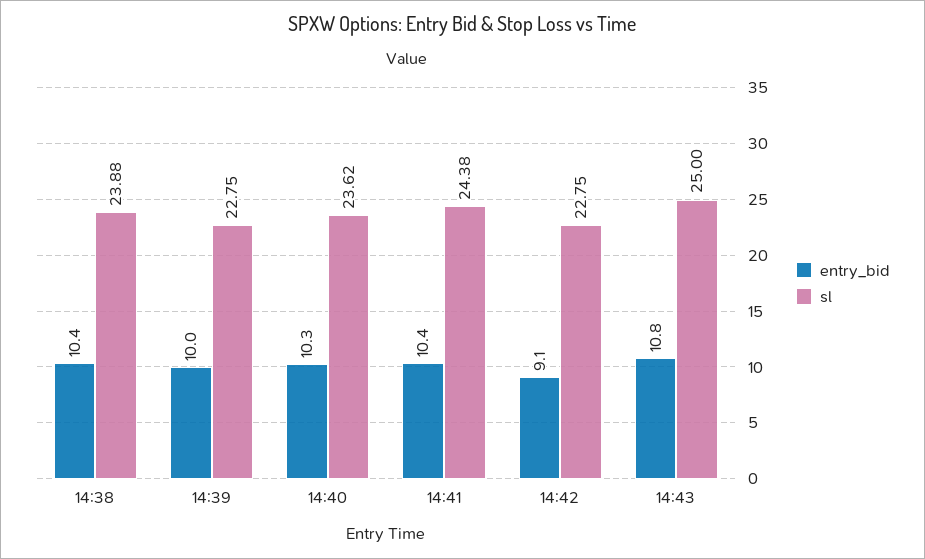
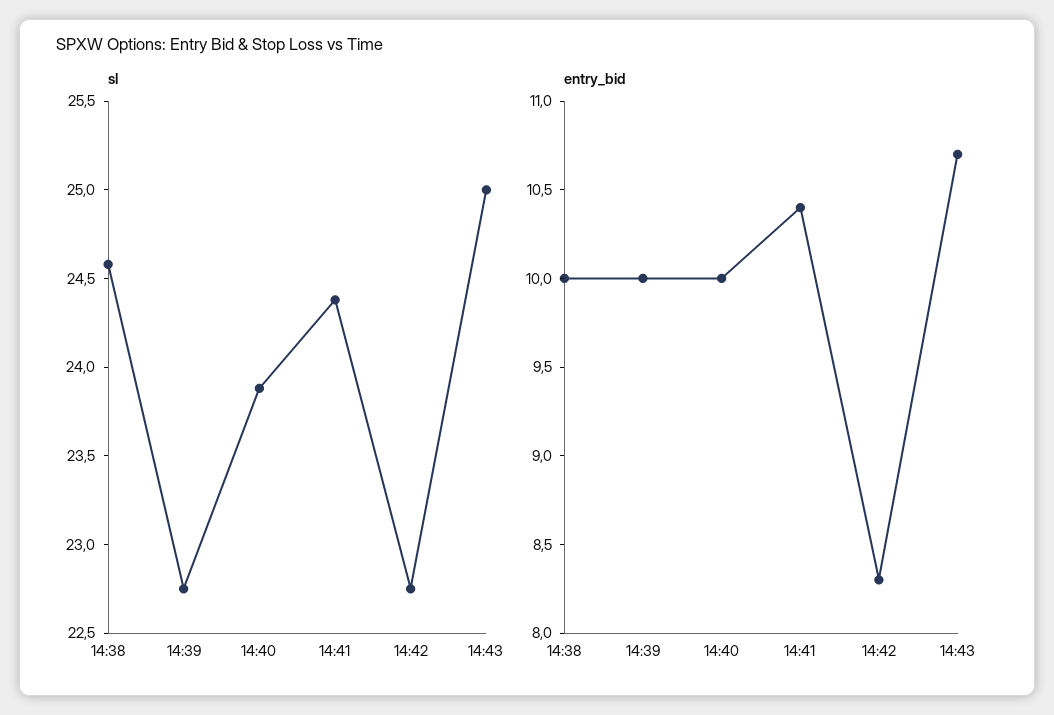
  {
    "entry_bid": {
-     "14:38": 10.4,
+     "14:38": 10,
      "14:39": 10,
-     "14:40": 10.3,
+     "14:40": 10,
      "14:41": 10.4,
-     "14:42": 9.1,
+     "14:42": 8.3,
-     "14:43": 10.8
+     "14:43": 10.7
    },
    "sl": {
-     "14:38": 23.88,
+     "14:38": 24.6,
      "14:39": 22.75,
-     "14:40": 23.62,
+     "14:40": 23.9,
      "14:41": 24.38,
      "14:42": 22.75,
      "14:43": 25
    }
  }

